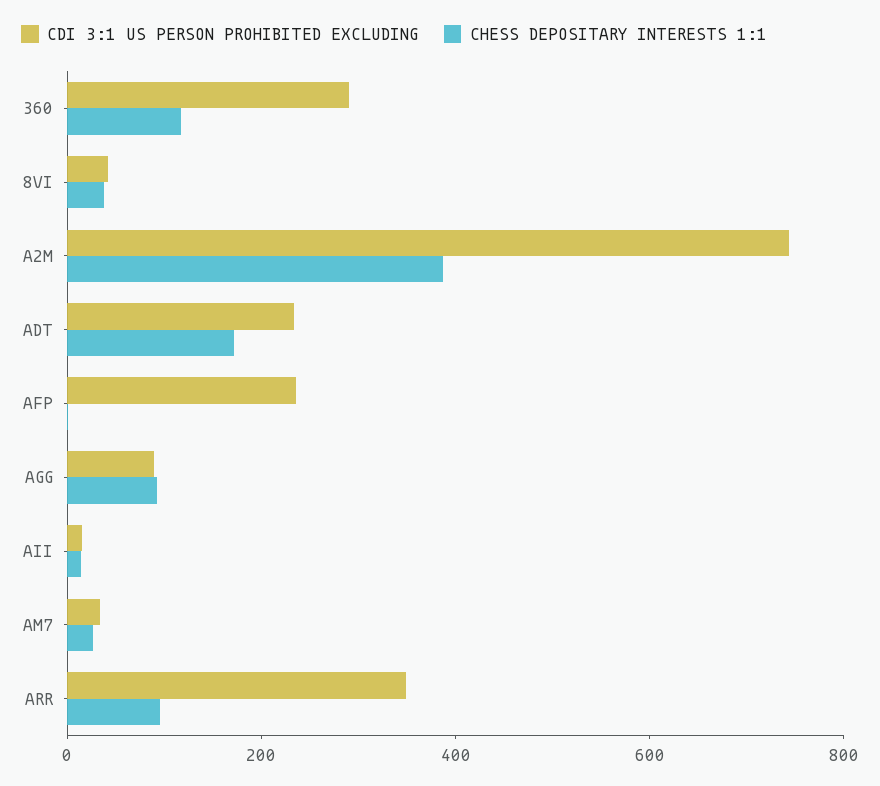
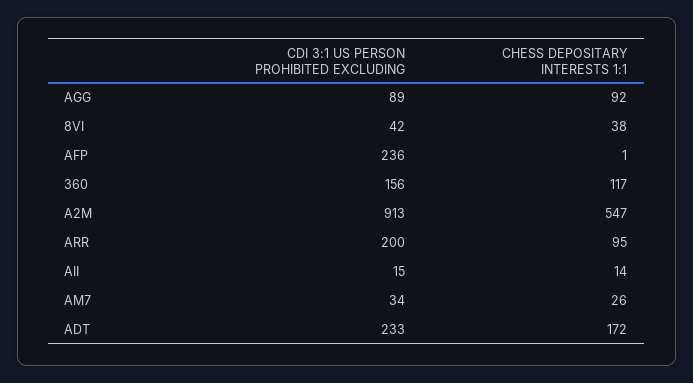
  {
    "CDI 3:1 US PERSON PROHIBITED EXCLUDING": {
-     "360": 300,
+     "360": 156,
      "8VI": 42,
-     "A2M": 750,
+     "A2M": 913,
      "ADT": 233,
      "AFP": 236,
      "AGG": 89,
      "AII": 15,
      "AM7": 34,
-     "ARR": 350
+     "ARR": 200
    },
    "CHESS DEPOSITARY INTERESTS 1:1": {
      "360": 117,
      "8VI": 38,
-     "A2M": 400,
+     "A2M": 547,
      "ADT": 172,
      "AFP": 1,
      "AGG": 92,
      "AII": 14,
      "AM7": 26,
      "ARR": 95
    }
  }

